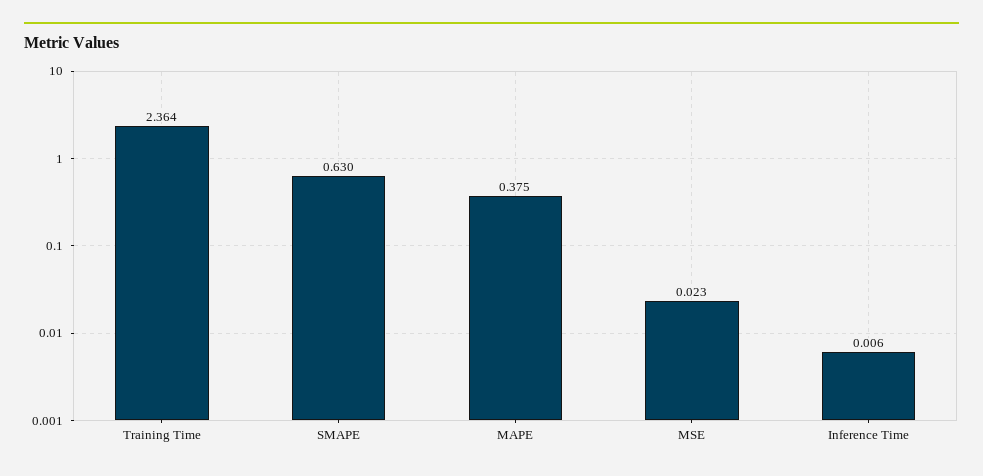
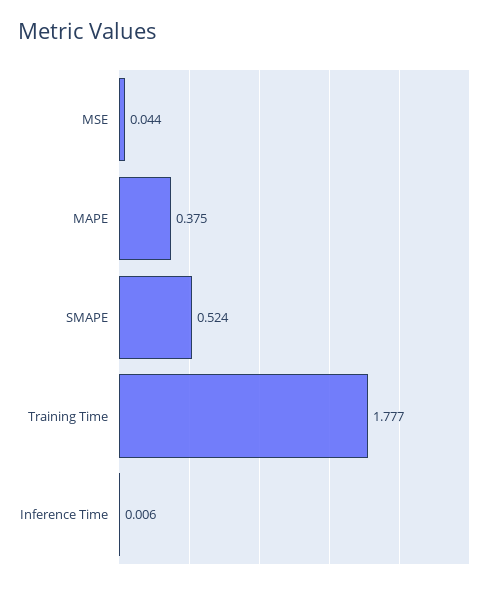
  {
-   "Training Time": 2.364,
+   "Training Time": 1.777,
-   "SMAPE": 0.63,
+   "SMAPE": 0.524,
    "MAPE": 0.375,
-   "MSE": 0.023,
+   "MSE": 0.044,
    "Inference Time": 0.006
  }

